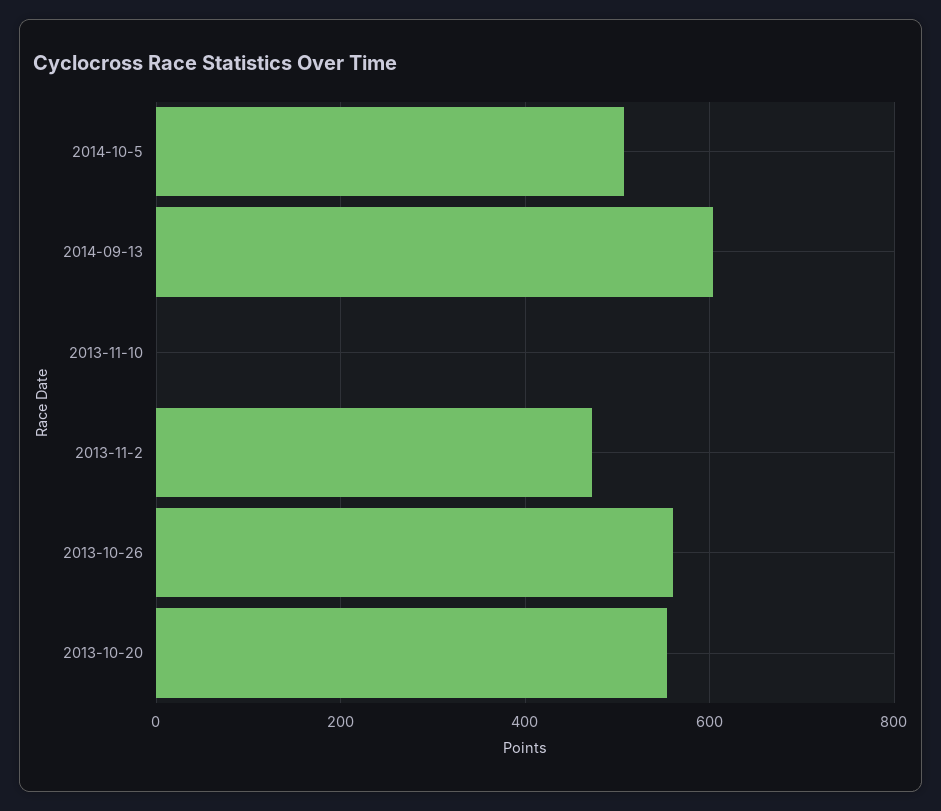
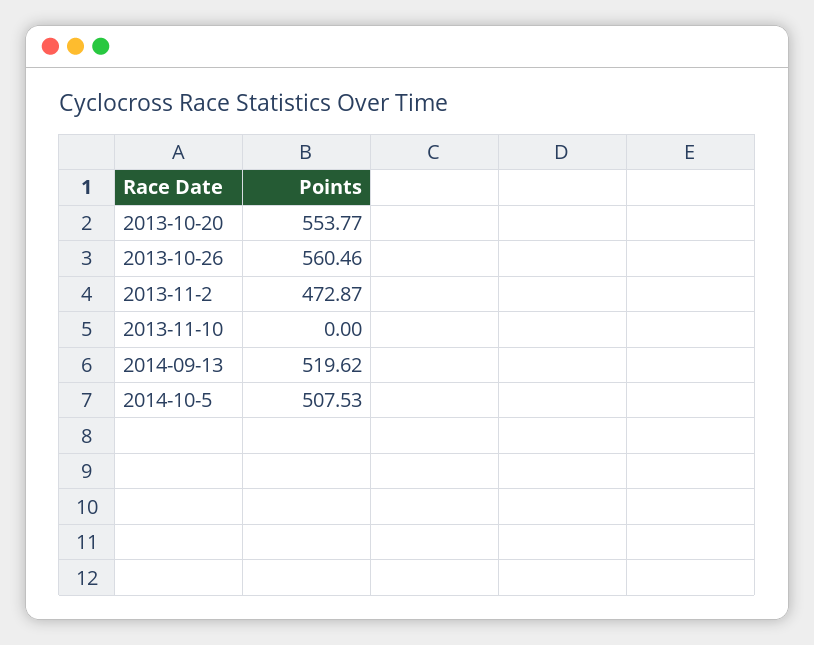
  {
    "2014-10-5": 507.53,
-   "2014-09-13": 600,
+   "2014-09-13": 519.62,
    "2013-11-10": 0,
    "2013-11-2": 472.87,
    "2013-10-26": 560.46,
    "2013-10-20": 553.77
  }

